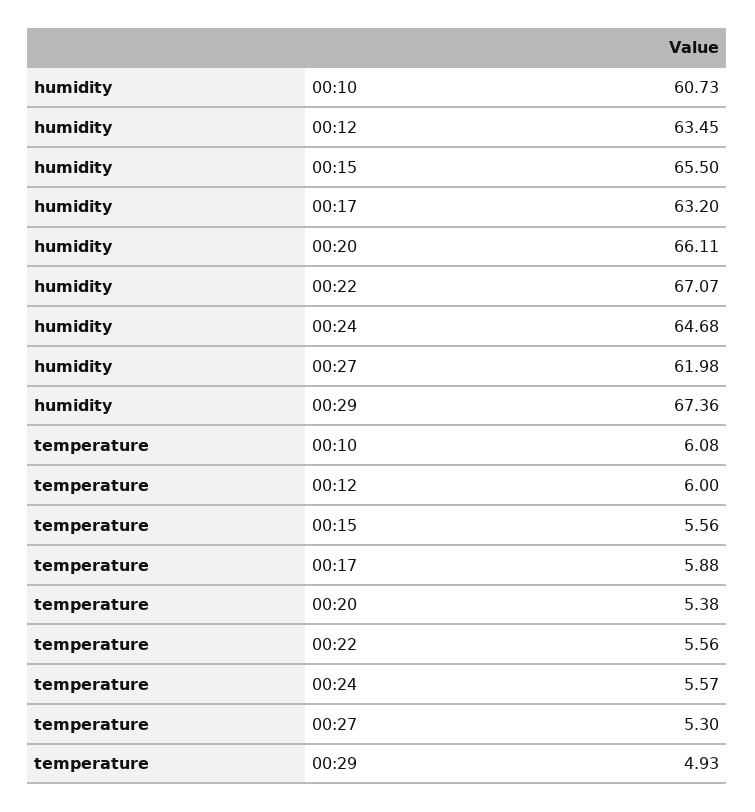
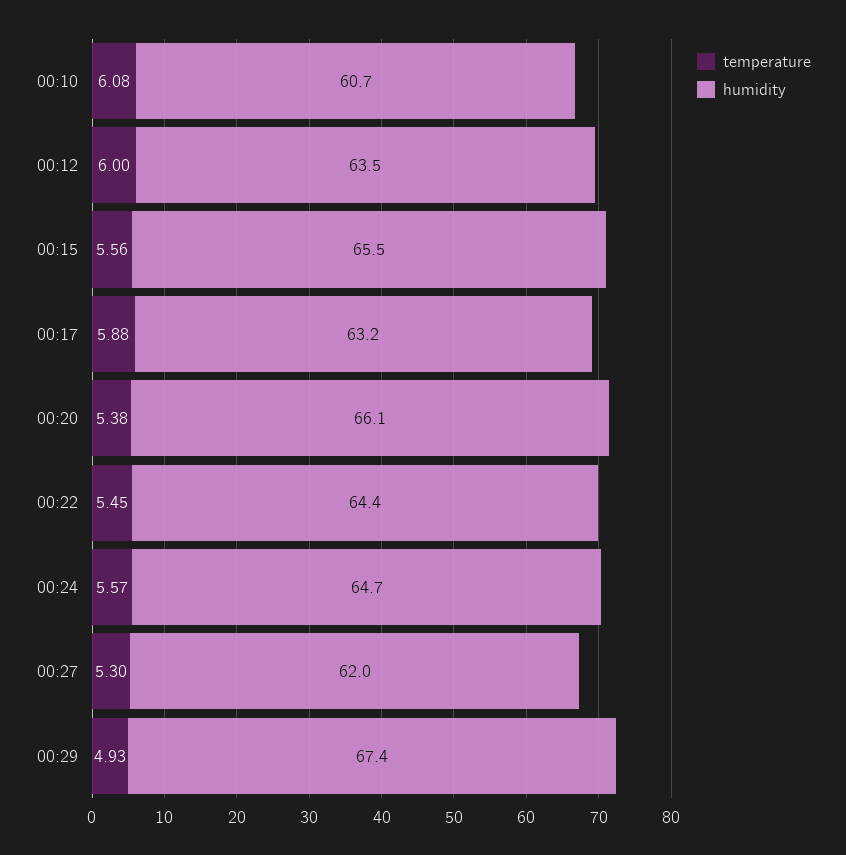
  {
    "humidity": {
      "00:10": 60.73,
      "00:12": 63.45,
      "00:15": 65.5,
      "00:17": 63.2,
      "00:20": 66.11,
-     "00:22": 67.07,
+     "00:22": 64.4,
      "00:24": 64.68,
      "00:27": 61.98,
      "00:29": 67.36
    },
    "temperature": {
      "00:10": 6.08,
      "00:12": 6,
      "00:15": 5.56,
      "00:17": 5.88,
      "00:20": 5.38,
-     "00:22": 5.56,
+     "00:22": 5.45,
      "00:24": 5.57,
      "00:27": 5.3,
      "00:29": 4.93
    }
  }

